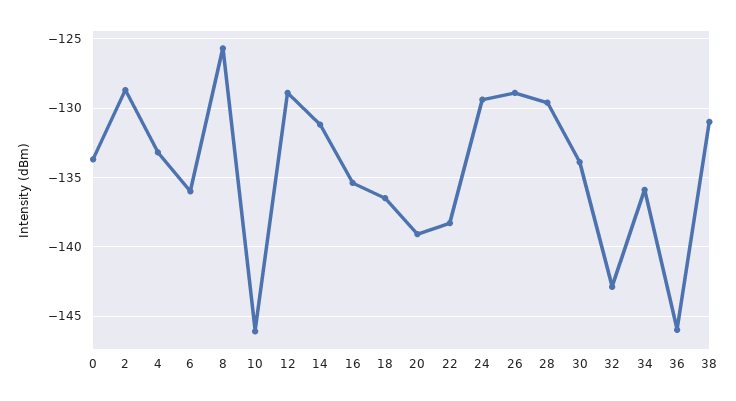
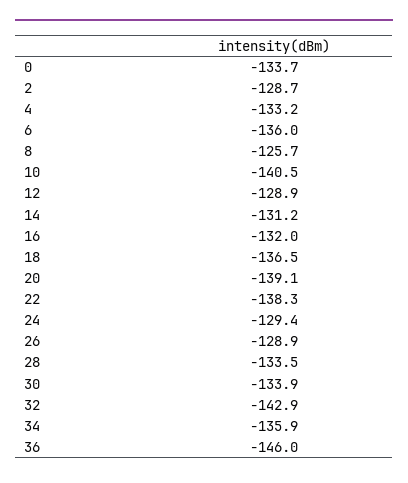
  {
    "0": -133.7,
    "2": -128.7,
    "4": -133.2,
    "6": -136,
    "8": -125.7,
-   "10": -146,
+   "10": -140.5,
    "12": -128.9,
    "14": -131.2,
-   "16": -135.5,
+   "16": -132,
    "18": -136.5,
    "20": -139.1,
    "22": -138.3,
    "24": -129.4,
    "26": -128.9,
-   "28": -129.5,
+   "28": -133.5,
    "30": -133.9,
    "32": -142.9,
    "34": -135.9,
-   "36": -146,
+   "36": -146
-   "38": -131
  }

